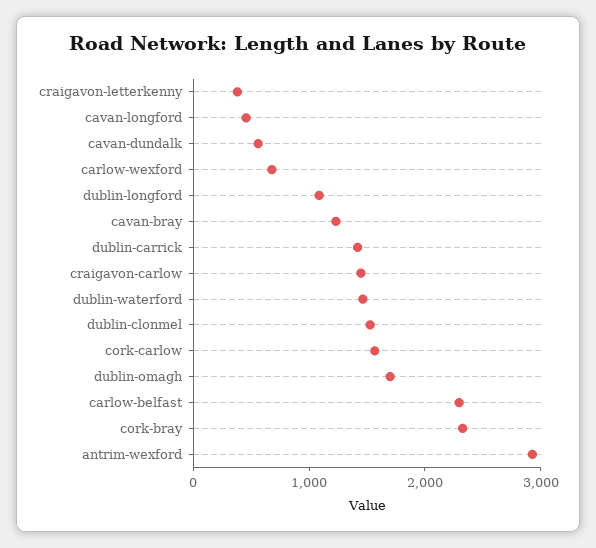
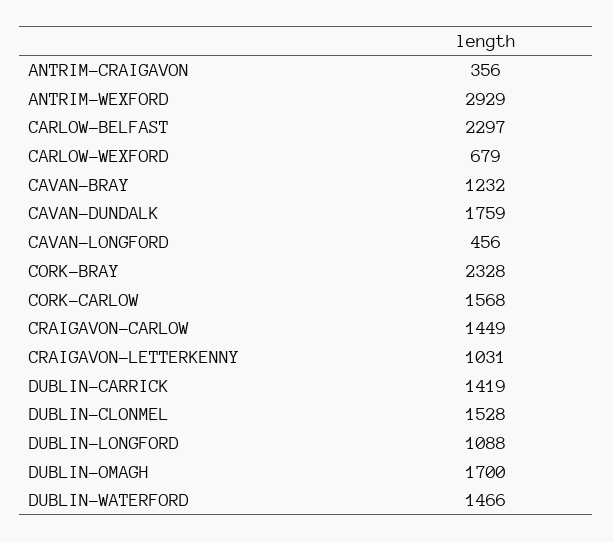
  {
-   "craigavon-letterkenny": 400,
+   "craigavon-letterkenny": 1031,
    "cavan-longford": 456,
-   "cavan-dundalk": 600,
+   "cavan-dundalk": 1759,
    "carlow-wexford": 679,
    "dublin-longford": 1088,
    "cavan-bray": 1232,
    "dublin-carrick": 1419,
    "craigavon-carlow": 1449,
    "dublin-waterford": 1466,
    "dublin-clonmel": 1528,
    "cork-carlow": 1568,
    "dublin-omagh": 1700,
    "carlow-belfast": 2297,
    "cork-bray": 2328,
-   "antrim-wexford": 2929
+   "antrim-wexford": 2929,
+   "ANTRIM-CRAIGAVON": 356
  }

